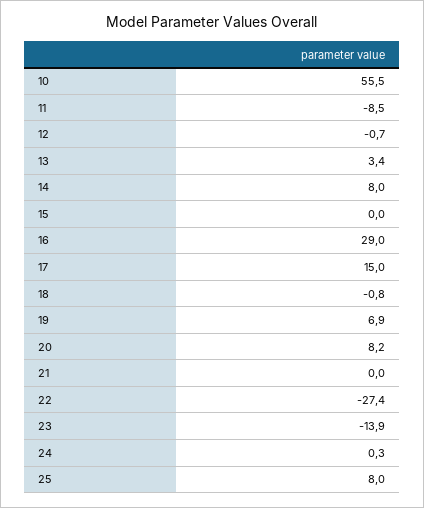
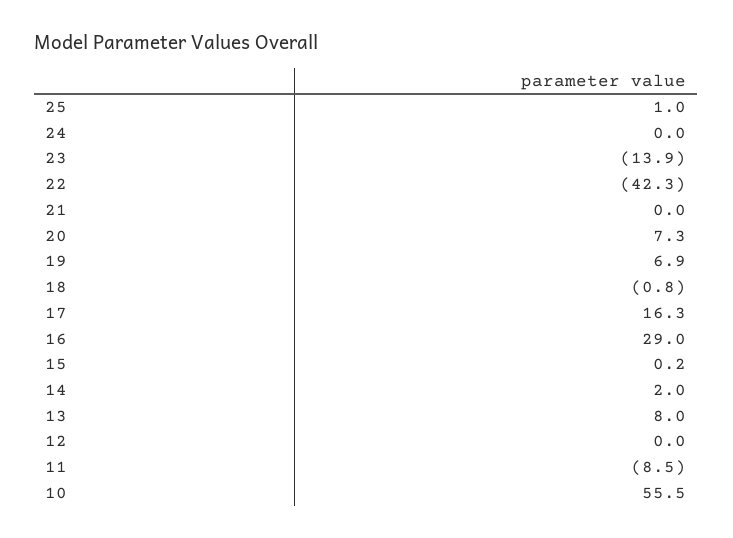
  {
    "10": 55.5,
    "11": -8.5,
-   "12": -0.7,
+   "12": 0,
-   "13": 3.4,
+   "13": 8,
-   "14": 8,
+   "14": 2,
-   "15": 0,
+   "15": 0.2,
    "16": 29,
-   "17": 15,
+   "17": 16.3,
    "18": -0.8,
    "19": 6.9,
-   "20": 8.2,
+   "20": 7.3,
    "21": 0,
-   "22": -27.4,
+   "22": -42.3,
    "23": -13.9,
-   "24": 0.3,
+   "24": 0,
-   "25": 8
+   "25": 1
  }

